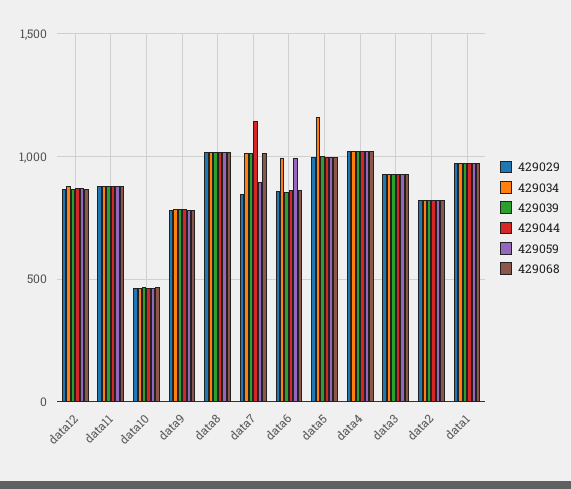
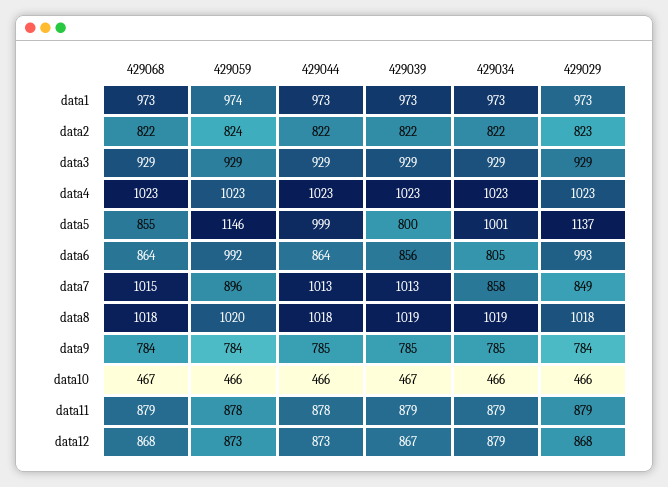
  {
    "429029": {
      "data12": 868,
      "data11": 879,
      "data10": 466,
      "data9": 784,
      "data8": 1018,
      "data7": 849,
-     "data6": 850,
+     "data6": 993,
-     "data5": 1000,
+     "data5": 1137,
      "data4": 1023,
      "data3": 929,
      "data2": 823,
      "data1": 973
    },
    "429034": {
      "data12": 879,
      "data11": 879,
      "data10": 466,
      "data9": 785,
      "data8": 1019,
-     "data7": 1000,
+     "data7": 858,
-     "data6": 1000,
+     "data6": 805,
-     "data5": 1150,
+     "data5": 1001,
      "data4": 1023,
      "data3": 929,
      "data2": 822,
      "data1": 973
    },
    "429039": {
      "data12": 867,
      "data11": 879,
      "data10": 467,
      "data9": 785,
      "data8": 1019,
      "data7": 1013,
      "data6": 856,
-     "data5": 1000,
+     "data5": 800,
      "data4": 1023,
      "data3": 929,
      "data2": 822,
      "data1": 973
    },
    "429044": {
      "data12": 873,
      "data11": 878,
      "data10": 466,
      "data9": 785,
      "data8": 1018,
-     "data7": 1150,
+     "data7": 1013,
      "data6": 864,
      "data5": 999,
      "data4": 1023,
      "data3": 929,
      "data2": 822,
      "data1": 973
    },
    "429059": {
      "data12": 873,
      "data11": 878,
      "data10": 466,
      "data9": 784,
      "data8": 1020,
      "data7": 896,
      "data6": 992,
-     "data5": 1000,
+     "data5": 1146,
      "data4": 1023,
      "data3": 929,
      "data2": 824,
      "data1": 974
    },
    "429068": {
      "data12": 868,
      "data11": 879,
      "data10": 467,
      "data9": 784,
      "data8": 1018,
      "data7": 1015,
      "data6": 864,
-     "data5": 1000,
+     "data5": 855,
      "data4": 1023,
      "data3": 929,
      "data2": 822,
      "data1": 973
    }
  }

